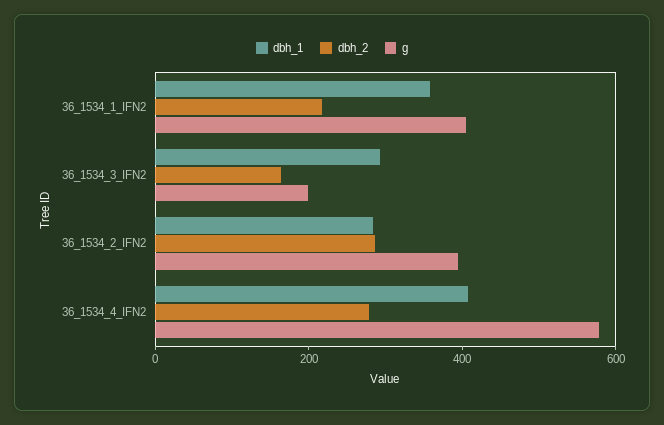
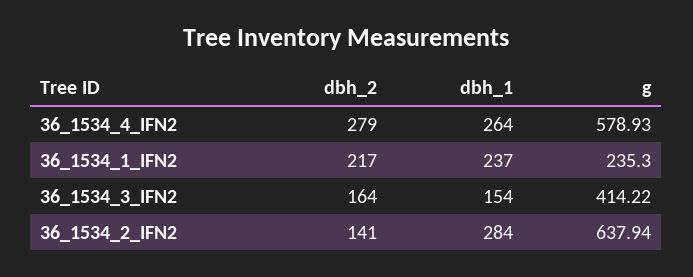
  {
    "dbh_1": {
-     "36_1534_1_IFN2": 350,
+     "36_1534_1_IFN2": 237,
-     "36_1534_3_IFN2": 300,
+     "36_1534_3_IFN2": 154,
      "36_1534_2_IFN2": 284,
-     "36_1534_4_IFN2": 400
+     "36_1534_4_IFN2": 264
    },
    "dbh_2": {
      "36_1534_1_IFN2": 217,
      "36_1534_3_IFN2": 164,
-     "36_1534_2_IFN2": 300,
+     "36_1534_2_IFN2": 141,
      "36_1534_4_IFN2": 279
    },
    "g": {
-     "36_1534_1_IFN2": 400,
+     "36_1534_1_IFN2": 235.3,
-     "36_1534_3_IFN2": 200,
+     "36_1534_3_IFN2": 414.22,
-     "36_1534_2_IFN2": 400,
+     "36_1534_2_IFN2": 637.94,
      "36_1534_4_IFN2": 578.93
    }
  }

